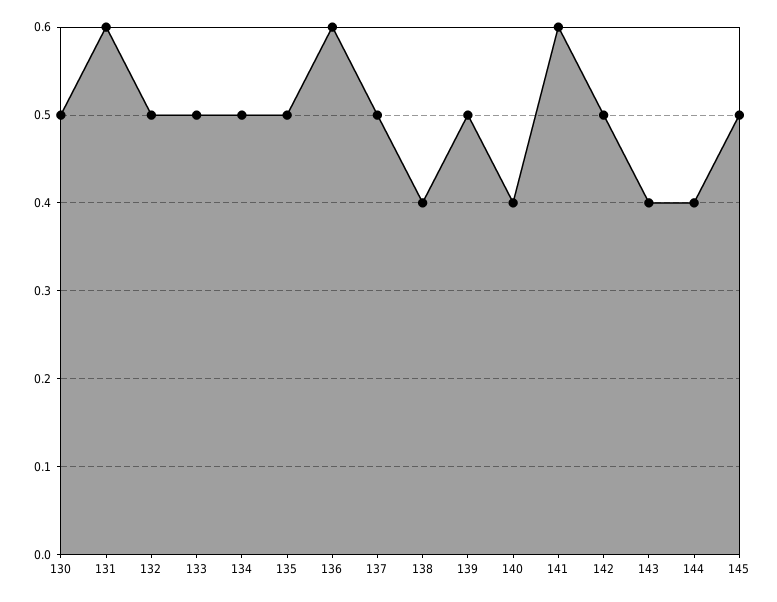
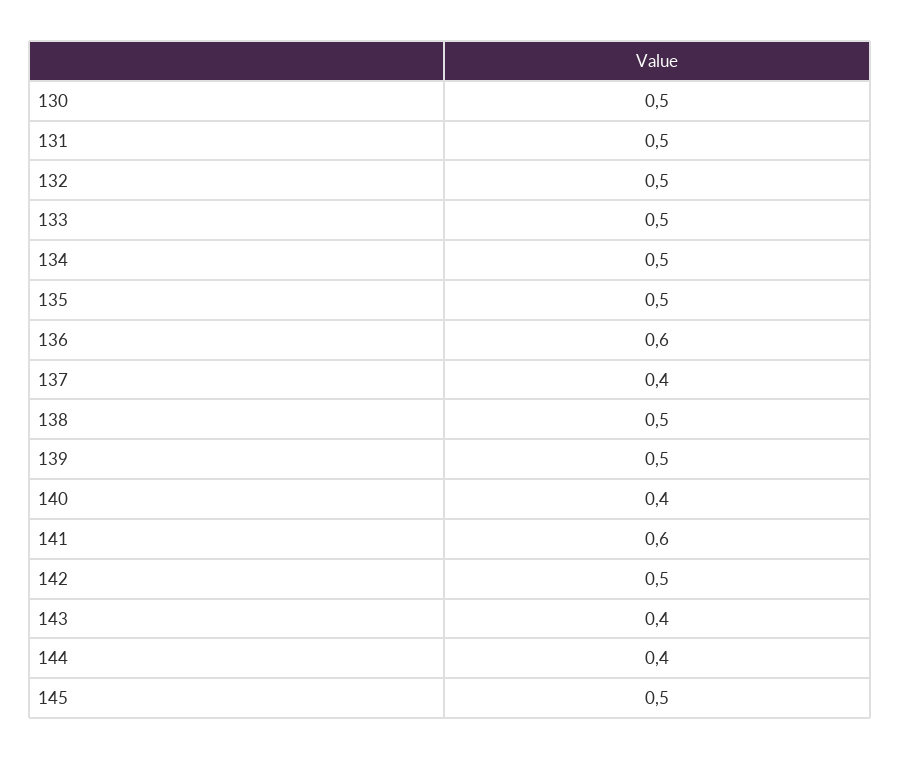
  {
    "130": 0.5,
-   "131": 0.6,
+   "131": 0.5,
    "132": 0.5,
    "133": 0.5,
    "134": 0.5,
    "135": 0.5,
    "136": 0.6,
-   "137": 0.5,
+   "137": 0.4,
-   "138": 0.4,
+   "138": 0.5,
    "139": 0.5,
    "140": 0.4,
    "141": 0.6,
    "142": 0.5,
    "143": 0.4,
    "144": 0.4,
    "145": 0.5
  }

